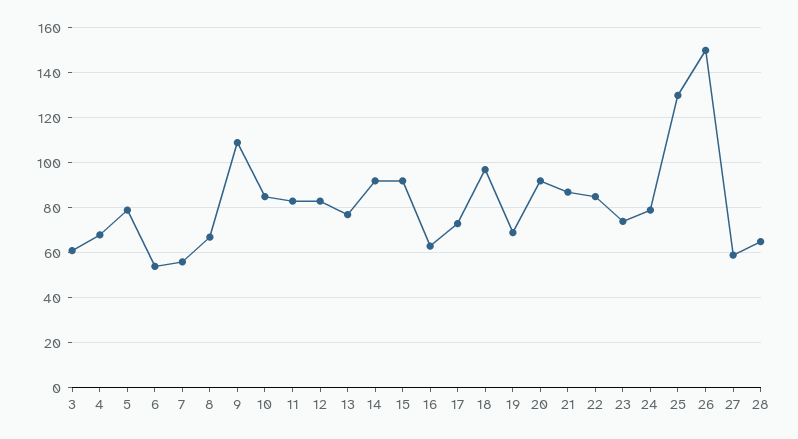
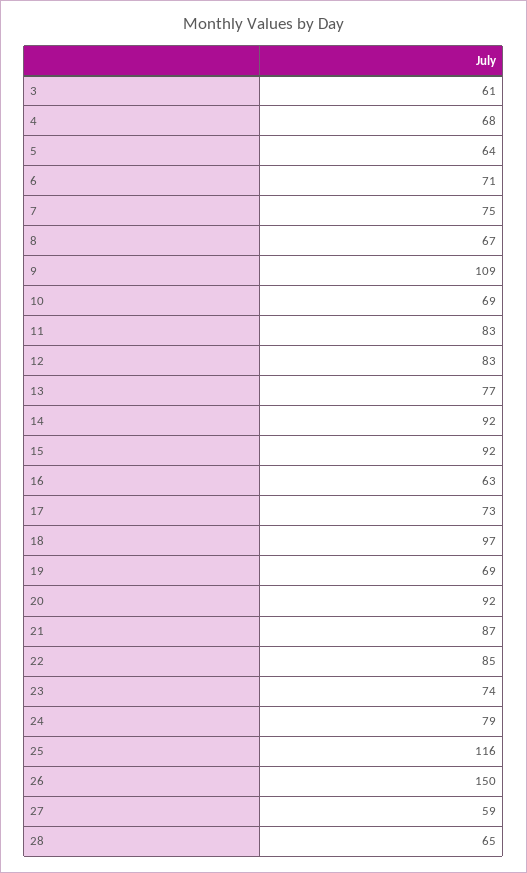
  {
    "3": 61,
    "4": 68,
-   "5": 80,
+   "5": 64,
-   "6": 55,
+   "6": 71,
-   "7": 55,
+   "7": 75,
    "8": 67,
    "9": 109,
-   "10": 85,
+   "10": 69,
    "11": 83,
    "12": 83,
    "13": 77,
    "14": 92,
    "15": 92,
    "16": 63,
    "17": 73,
    "18": 97,
    "19": 69,
    "20": 92,
    "21": 87,
    "22": 85,
    "23": 74,
    "24": 79,
-   "25": 130,
+   "25": 116,
    "26": 150,
    "27": 59,
    "28": 65
  }

